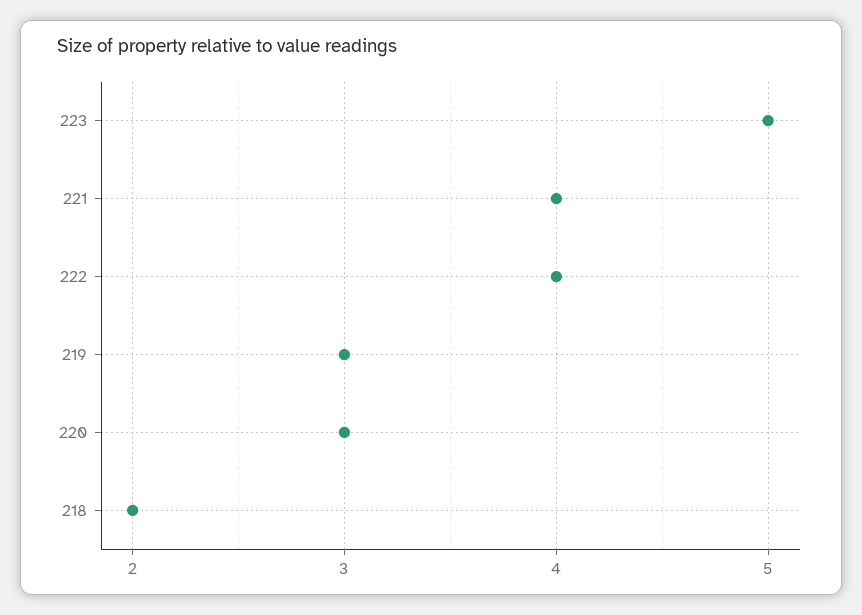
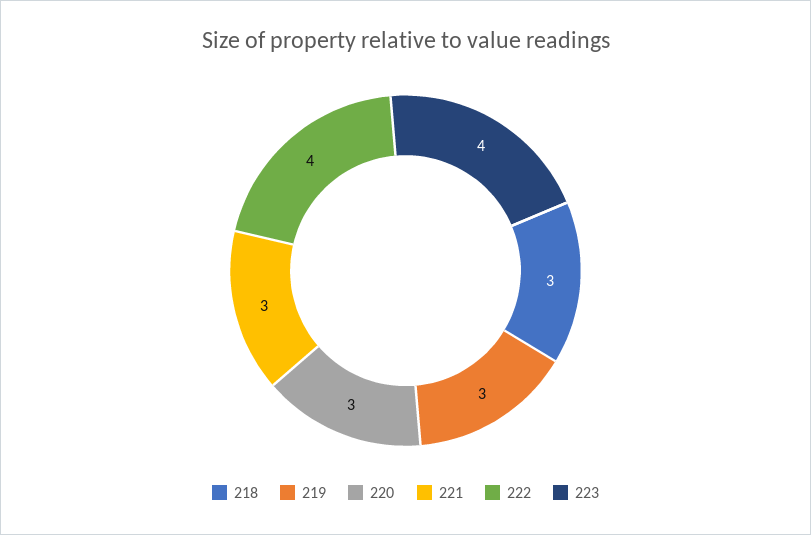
  {
-   "223": 5,
+   "223": 4,
-   "221": 4,
+   "221": 3,
    "222": 4,
    "219": 3,
    "220": 3,
-   "218": 2
+   "218": 3
  }

